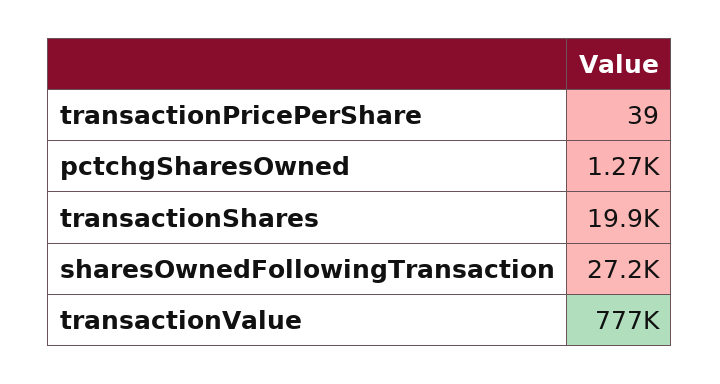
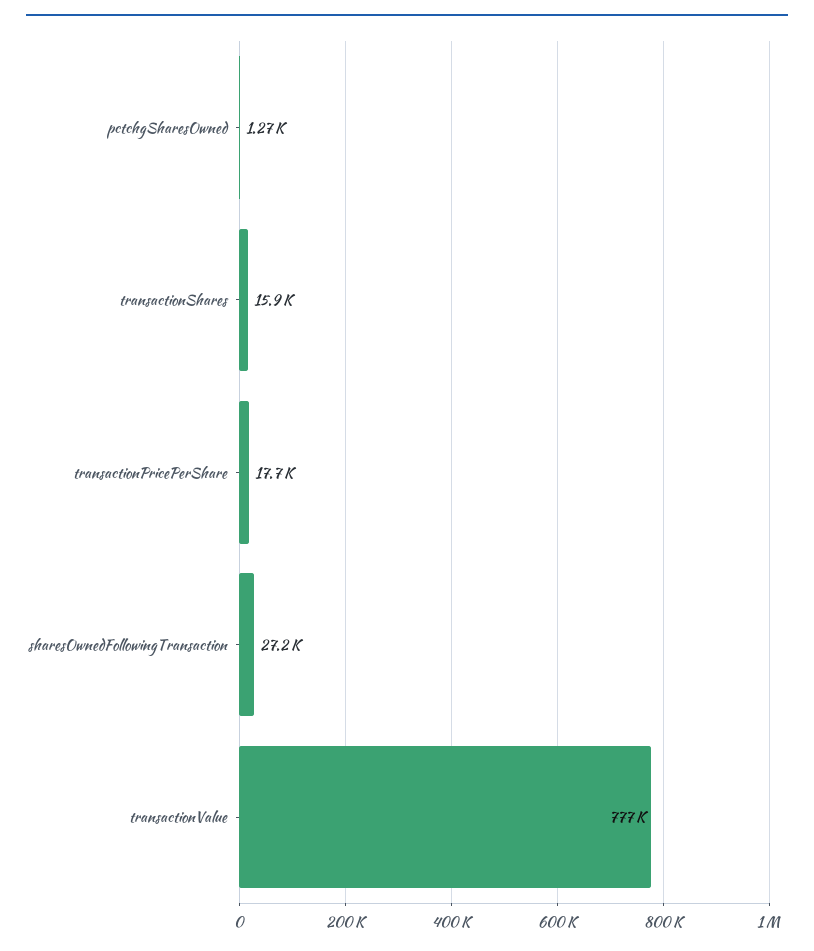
  {
-   "transactionPricePerShare": 39,
+   "transactionPricePerShare": 17700,
    "pctchgSharesOwned": 1270,
-   "transactionShares": 19900,
+   "transactionShares": 15900,
    "sharesOwnedFollowingTransaction": 27200,
    "transactionValue": 777000
  }

